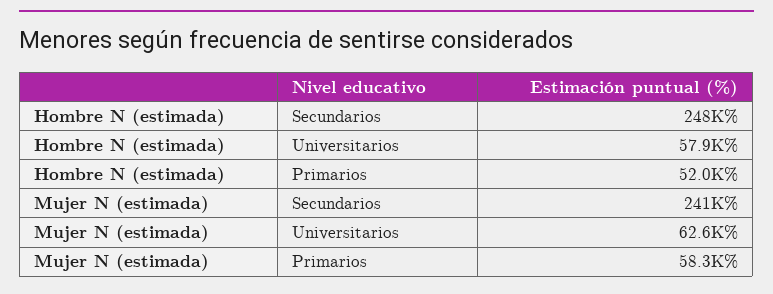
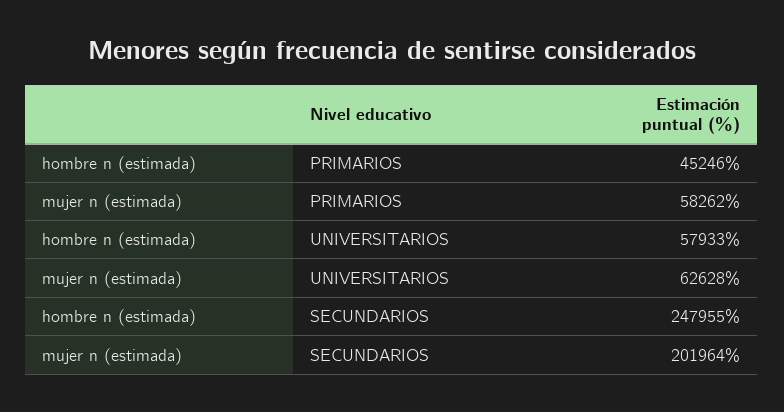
  {
    "Hombre N (estimada)": {
      "Secundarios": 247955,
      "Universitarios": 57933,
-     "Primarios": 52000
+     "Primarios": 45246
    },
    "Mujer N (estimada)": {
-     "Secundarios": 241000,
+     "Secundarios": 201964,
      "Universitarios": 62628,
      "Primarios": 58262
    }
  }

